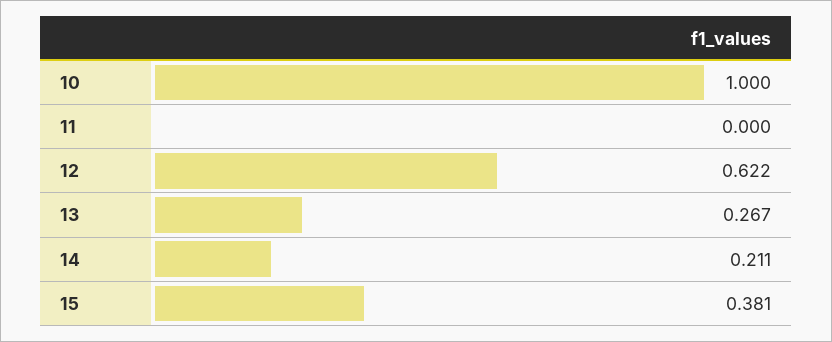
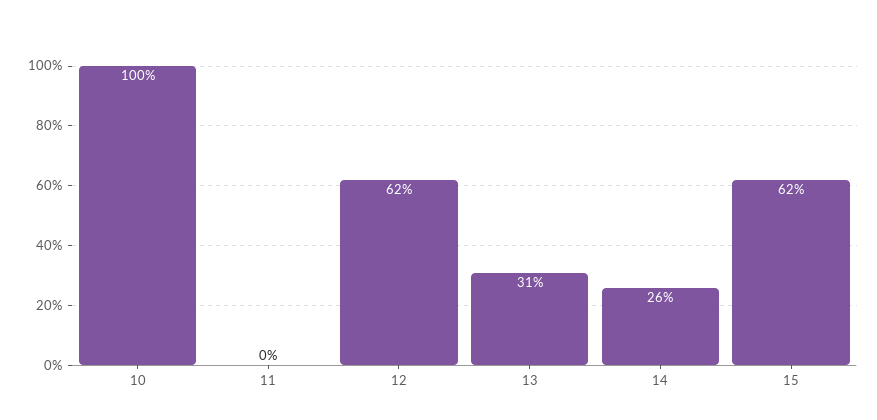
  {
    "10": 1,
    "11": 0,
    "12": 0.622,
-   "13": 0.267,
+   "13": 0.31,
-   "14": 0.211,
+   "14": 0.26,
-   "15": 0.381
+   "15": 0.62
  }

